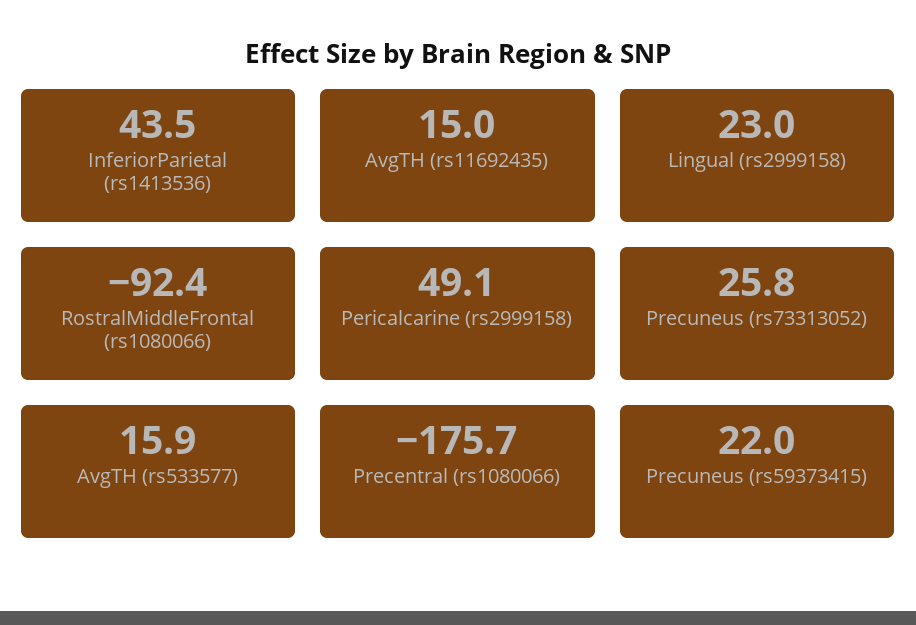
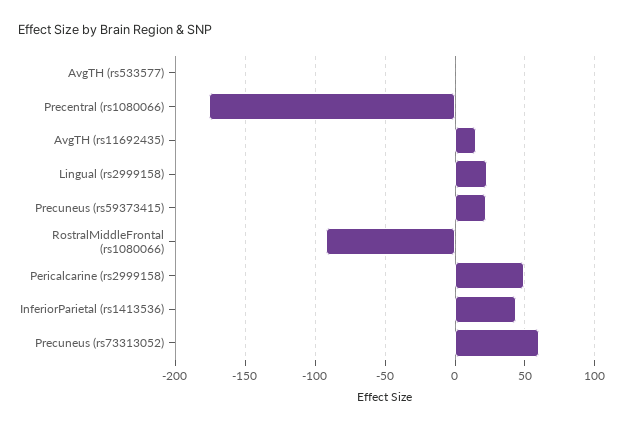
  {
    "InferiorParietal (rs1413536)": 43.5,
    "AvgTH (rs11692435)": 15,
    "Lingual (rs2999158)": 23,
    "RostralMiddleFrontal (rs1080066)": -92.4,
    "Pericalcarine (rs2999158)": 49.1,
-   "Precuneus (rs73313052)": 25.8,
+   "Precuneus (rs73313052)": 60,
-   "AvgTH (rs533577)": 15.9,
+   "AvgTH (rs533577)": 0,
    "Precentral (rs1080066)": -175.7,
    "Precuneus (rs59373415)": 22
  }

